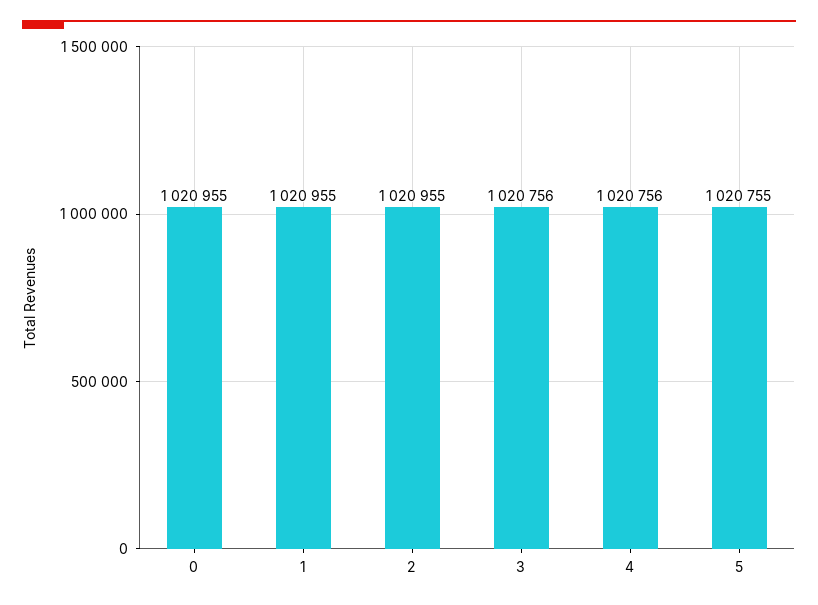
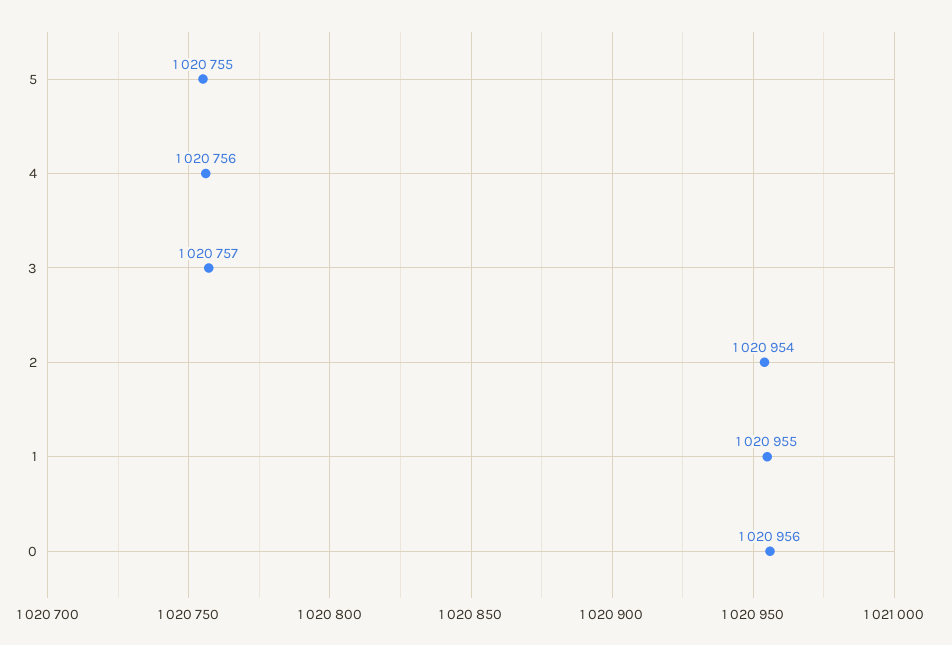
  {
-   "0": 1020955,
+   "0": 1020956,
    "1": 1020955,
-   "2": 1020955,
+   "2": 1020954,
-   "3": 1020756,
+   "3": 1020757,
    "4": 1020756,
    "5": 1020755
  }

